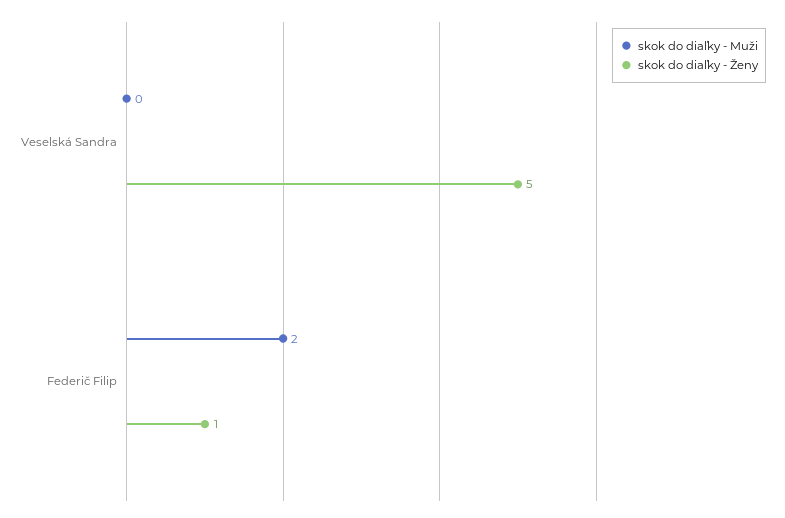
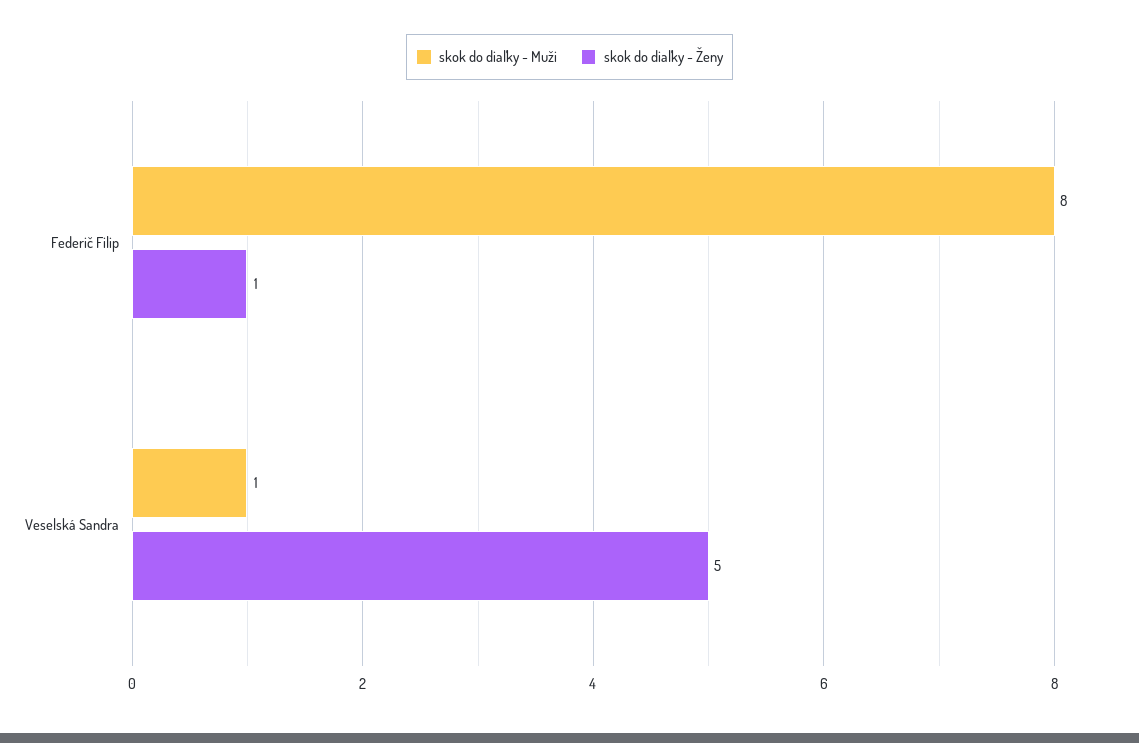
  {
    "skok do diaľky - Muži": {
-     "Veselská Sandra": 0,
+     "Veselská Sandra": 1,
-     "Federič Filip": 2
+     "Federič Filip": 8
    },
    "skok do diaľky - Ženy": {
      "Veselská Sandra": 5,
      "Federič Filip": 1
    }
  }

